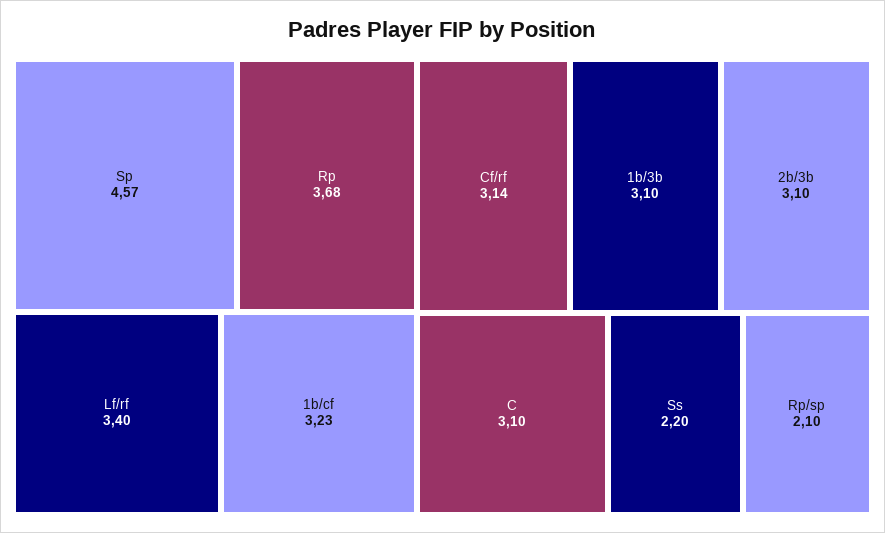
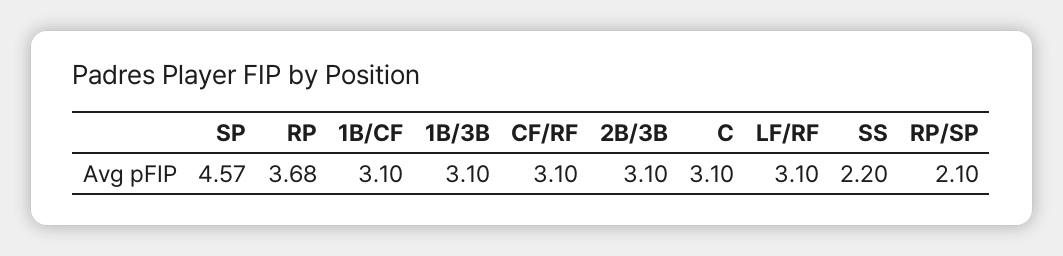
  {
    "Sp": 4.57,
    "Rp": 3.68,
-   "Lf/rf": 3.4,
+   "Lf/rf": 3.1,
-   "1b/cf": 3.23,
+   "1b/cf": 3.1,
-   "Cf/rf": 3.14,
+   "Cf/rf": 3.1,
    "1b/3b": 3.1,
    "2b/3b": 3.1,
    "C": 3.1,
    "Ss": 2.2,
    "Rp/sp": 2.1
  }

